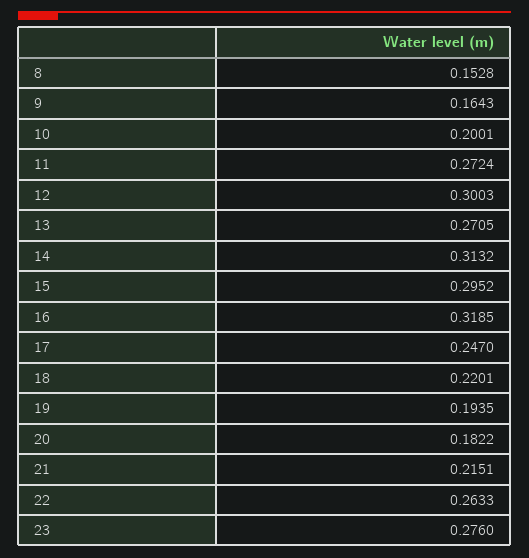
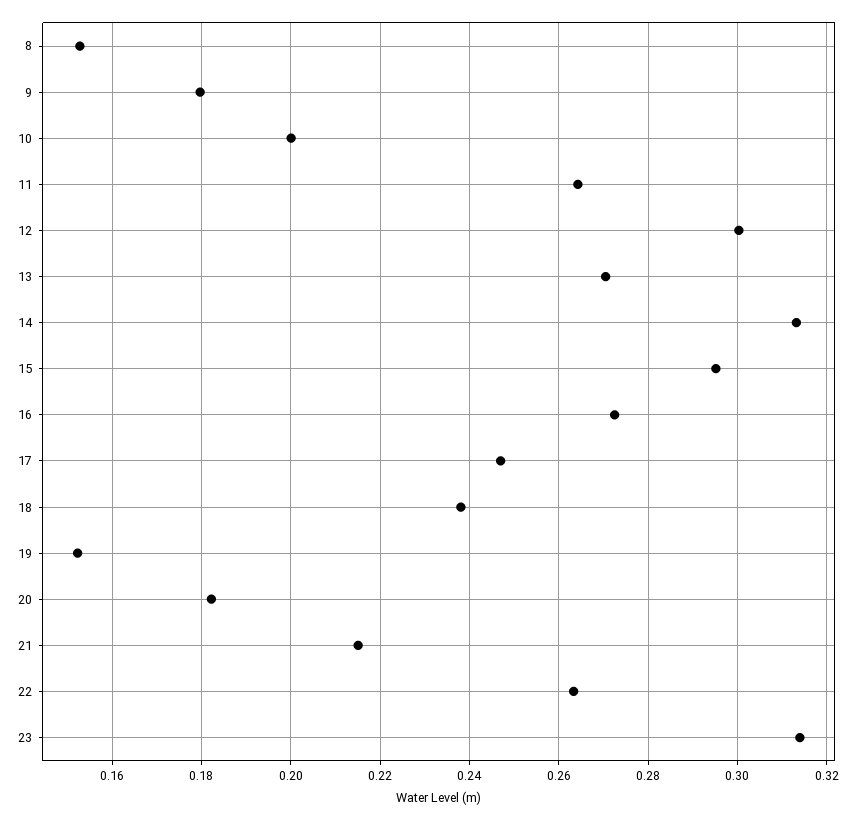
  {
    "8": 0.1528,
-   "9": 0.1643,
+   "9": 0.18,
    "10": 0.2001,
-   "11": 0.2724,
+   "11": 0.264,
    "12": 0.3003,
    "13": 0.2705,
    "14": 0.3132,
    "15": 0.2952,
-   "16": 0.3185,
+   "16": 0.272,
    "17": 0.247,
-   "18": 0.2201,
+   "18": 0.238,
-   "19": 0.1935,
+   "19": 0.152,
    "20": 0.1822,
    "21": 0.2151,
    "22": 0.2633,
-   "23": 0.276
+   "23": 0.314
  }

